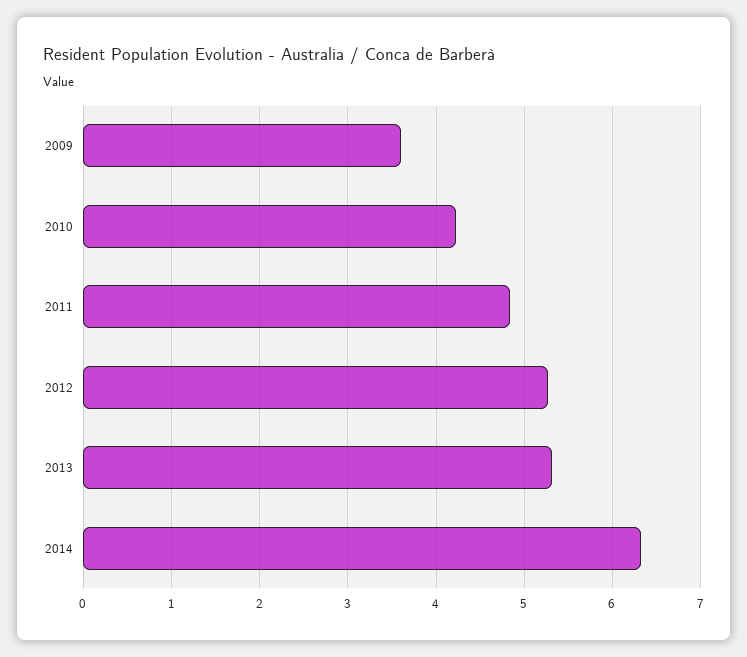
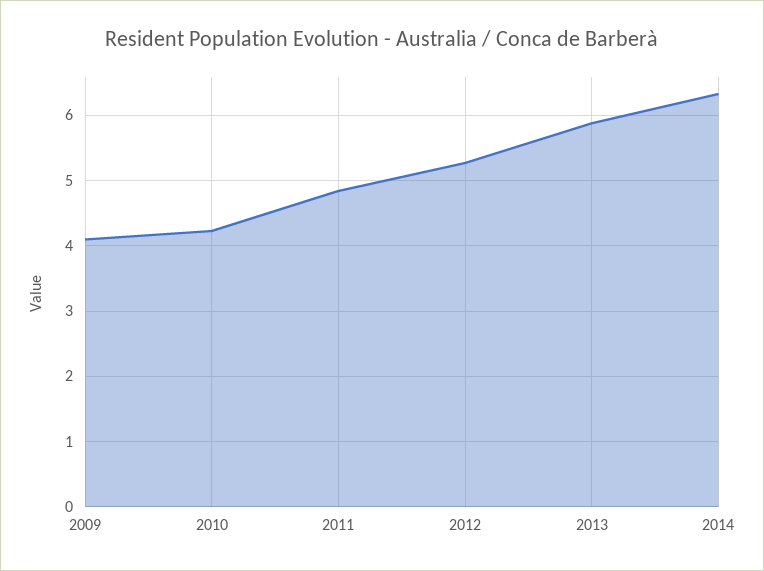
  {
-   "2009": 3.6,
+   "2009": 4.1,
    "2010": 4.2,
    "2011": 4.8,
    "2012": 5.3,
-   "2013": 5.3,
+   "2013": 5.9,
    "2014": 6.3
  }

